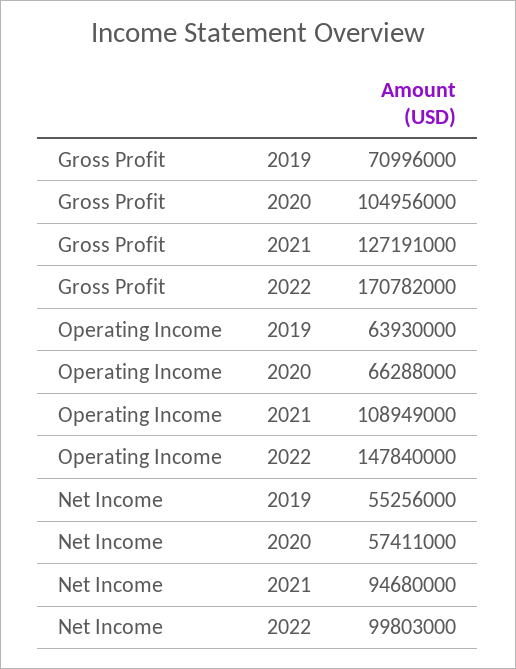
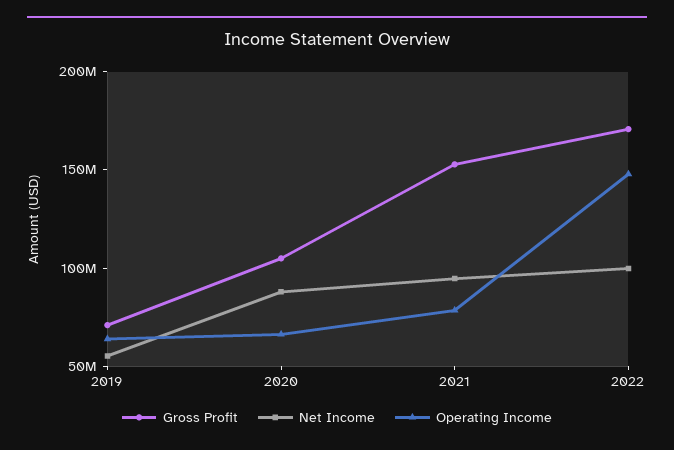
  {
    "Gross Profit": {
      "2019": 70996000,
      "2020": 104956000,
-     "2021": 127191000,
+     "2021": 150000000,
      "2022": 170782000
    },
    "Operating Income": {
      "2019": 63930000,
      "2020": 66288000,
-     "2021": 108949000,
+     "2021": 80000000,
      "2022": 147840000
    },
    "Net Income": {
      "2019": 55256000,
-     "2020": 57411000,
+     "2020": 90000000,
      "2021": 94680000,
      "2022": 99803000
    }
  }

